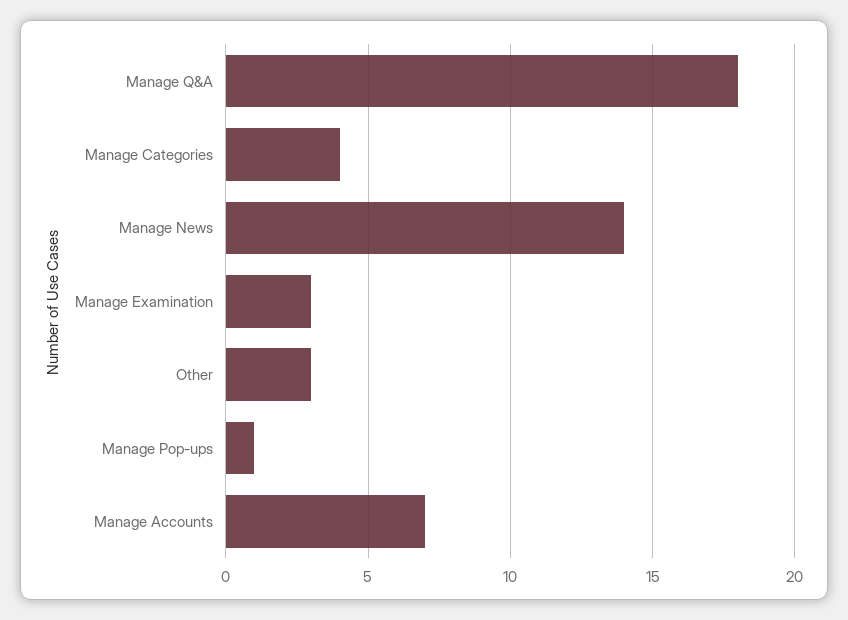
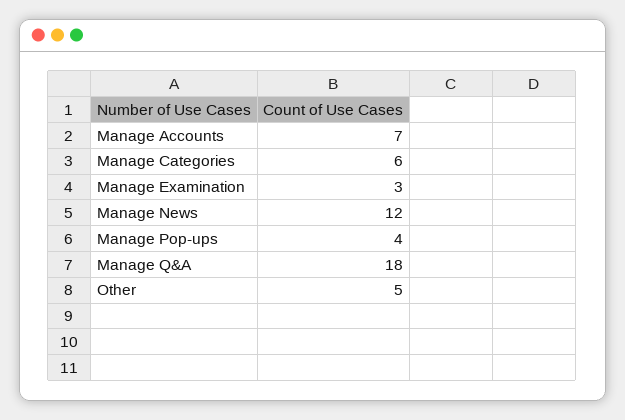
  {
    "Manage Q&A": 18,
-   "Manage Categories": 4,
+   "Manage Categories": 6,
-   "Manage News": 14,
+   "Manage News": 12,
    "Manage Examination": 3,
-   "Other": 3,
+   "Other": 5,
-   "Manage Pop-ups": 1,
+   "Manage Pop-ups": 4,
    "Manage Accounts": 7
  }

